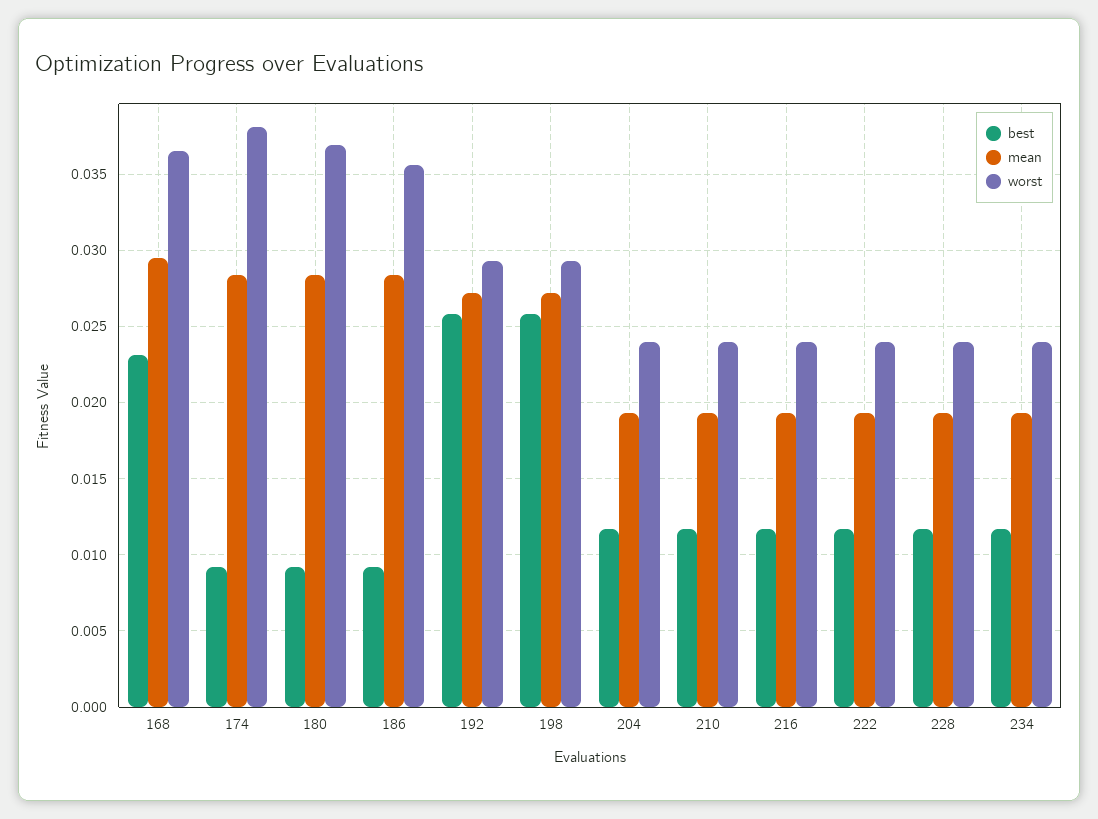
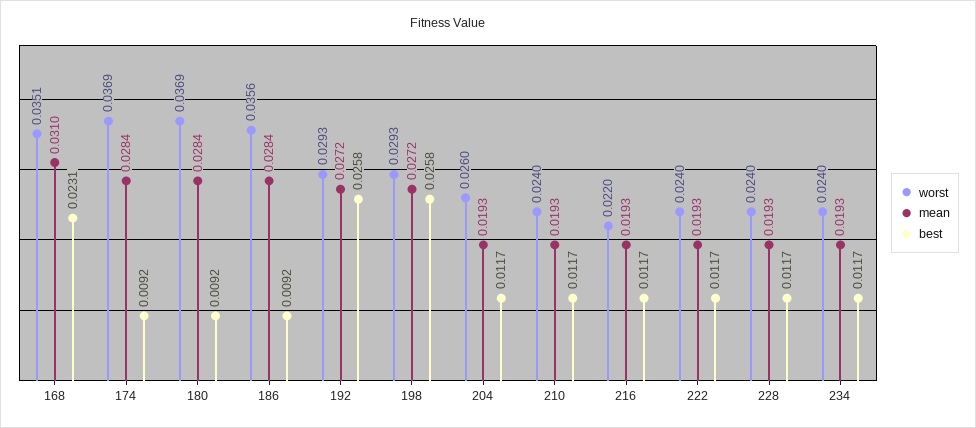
  {
    "best": {
      "168": 0.0231,
      "174": 0.0092,
      "180": 0.0092,
      "186": 0.0092,
      "192": 0.0258,
      "198": 0.0258,
      "204": 0.0117,
      "210": 0.0117,
      "216": 0.0117,
      "222": 0.0117,
      "228": 0.0117,
      "234": 0.0117
    },
    "mean": {
-     "168": 0.0295,
+     "168": 0.031,
      "174": 0.0284,
      "180": 0.0284,
      "186": 0.0284,
      "192": 0.0272,
      "198": 0.0272,
      "204": 0.0193,
      "210": 0.0193,
      "216": 0.0193,
      "222": 0.0193,
      "228": 0.0193,
      "234": 0.0193
    },
    "worst": {
-     "168": 0.0365,
+     "168": 0.0351,
-     "174": 0.038,
+     "174": 0.0369,
      "180": 0.0369,
      "186": 0.0356,
      "192": 0.0293,
      "198": 0.0293,
-     "204": 0.024,
+     "204": 0.026,
      "210": 0.024,
-     "216": 0.024,
+     "216": 0.022,
      "222": 0.024,
      "228": 0.024,
      "234": 0.024
    }
  }

